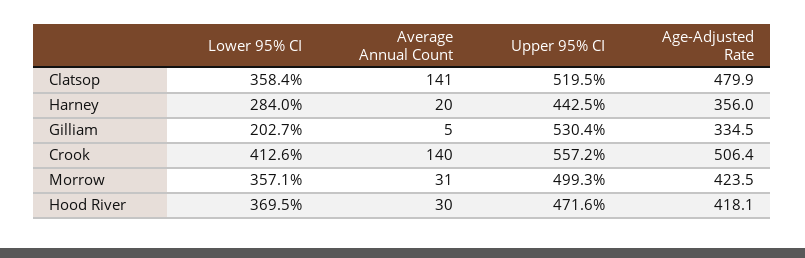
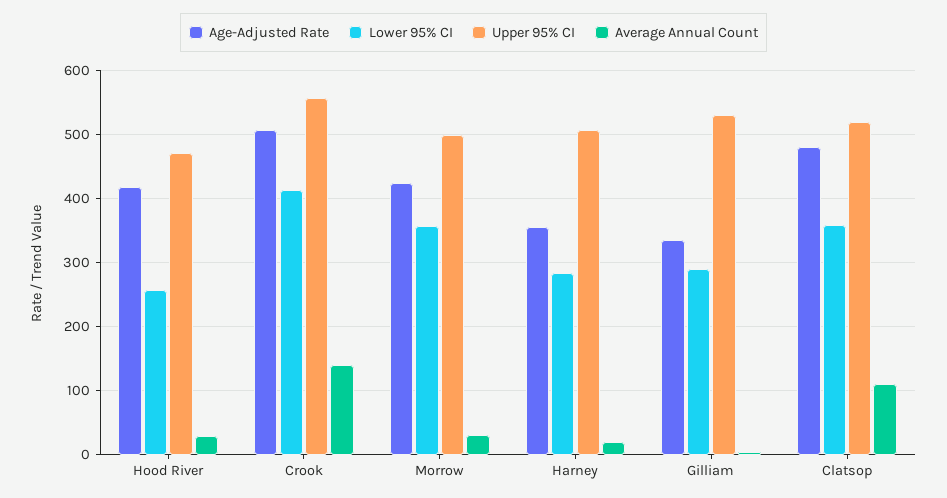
  {
    "Lower 95% CI": {
      "Clatsop": 358.4,
      "Harney": 284,
-     "Gilliam": 202.7,
+     "Gilliam": 290,
      "Crook": 412.6,
      "Morrow": 357.1,
-     "Hood River": 369.5
+     "Hood River": 260
    },
    "Average Annual Count": {
-     "Clatsop": 141,
+     "Clatsop": 110,
      "Harney": 20,
      "Gilliam": 5,
      "Crook": 140,
      "Morrow": 31,
      "Hood River": 30
    },
    "Upper 95% CI": {
      "Clatsop": 519.5,
-     "Harney": 442.5,
+     "Harney": 510,
      "Gilliam": 530.4,
      "Crook": 557.2,
      "Morrow": 499.3,
      "Hood River": 471.6
    },
    "Age-Adjusted Rate": {
      "Clatsop": 479.9,
      "Harney": 356,
      "Gilliam": 334.5,
      "Crook": 506.4,
      "Morrow": 423.5,
      "Hood River": 418.1
    }
  }

